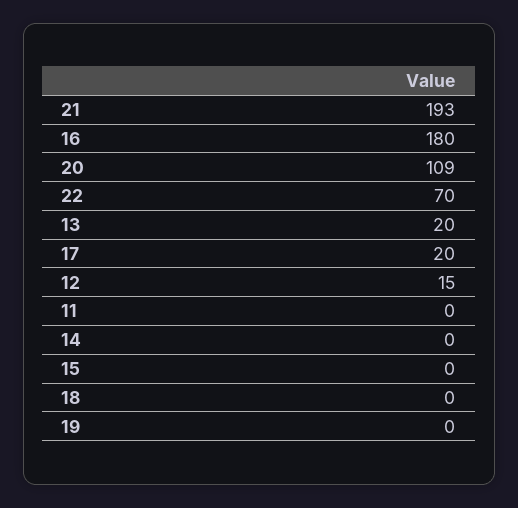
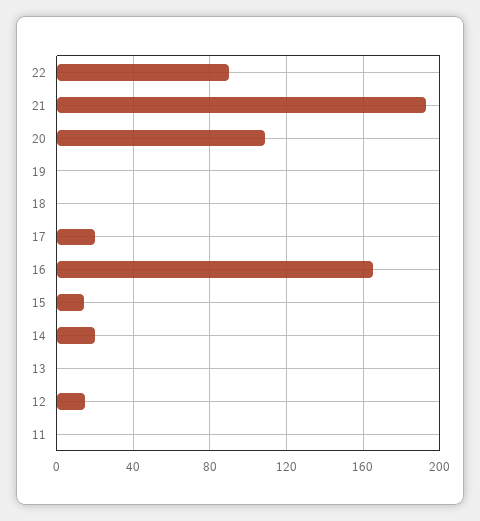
  {
    "21": 193,
-   "16": 180,
+   "16": 165,
    "20": 109,
-   "22": 70,
+   "22": 90,
-   "13": 20,
+   "13": 0,
    "17": 20,
    "12": 15,
    "11": 0,
-   "14": 0,
+   "14": 20,
-   "15": 0,
+   "15": 15,
    "18": 0,
    "19": 0
  }

